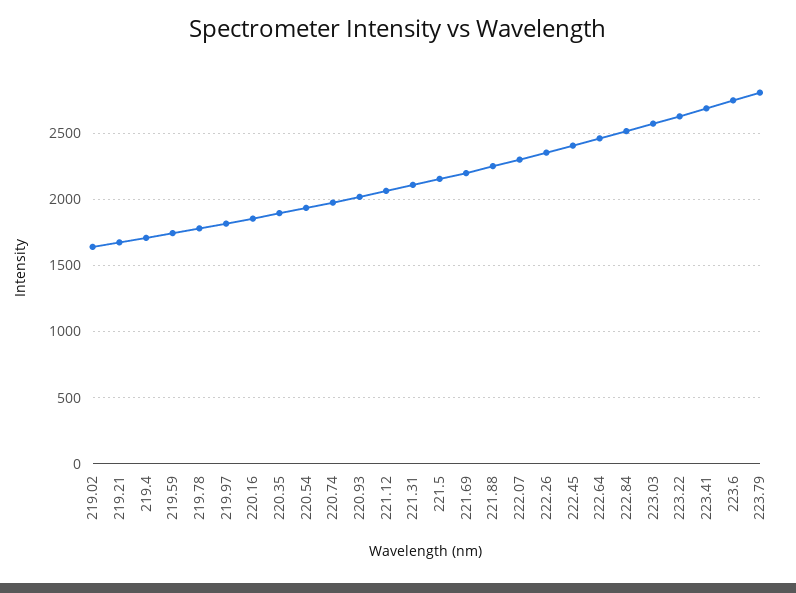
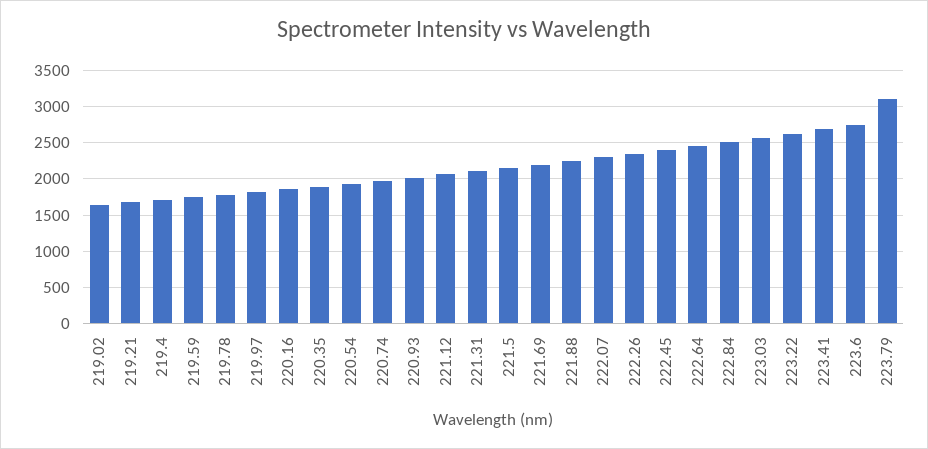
  {
    "219.02": 1650,
    "219.21": 1700,
    "219.4": 1700,
    "219.59": 1750,
    "219.78": 1800,
    "219.97": 1800,
    "220.16": 1850,
    "220.35": 1900,
    "220.54": 1950,
    "220.74": 2000,
    "220.93": 2000,
    "221.12": 2050,
    "221.31": 2100,
    "221.5": 2150,
    "221.69": 2200,
    "221.88": 2250,
    "222.07": 2300,
    "222.26": 2350,
    "222.45": 2400,
    "222.64": 2450,
    "222.84": 2500,
    "223.03": 2550,
    "223.22": 2650,
    "223.41": 2700,
    "223.6": 2750,
-   "223.79": 2800
+   "223.79": 3100
  }

